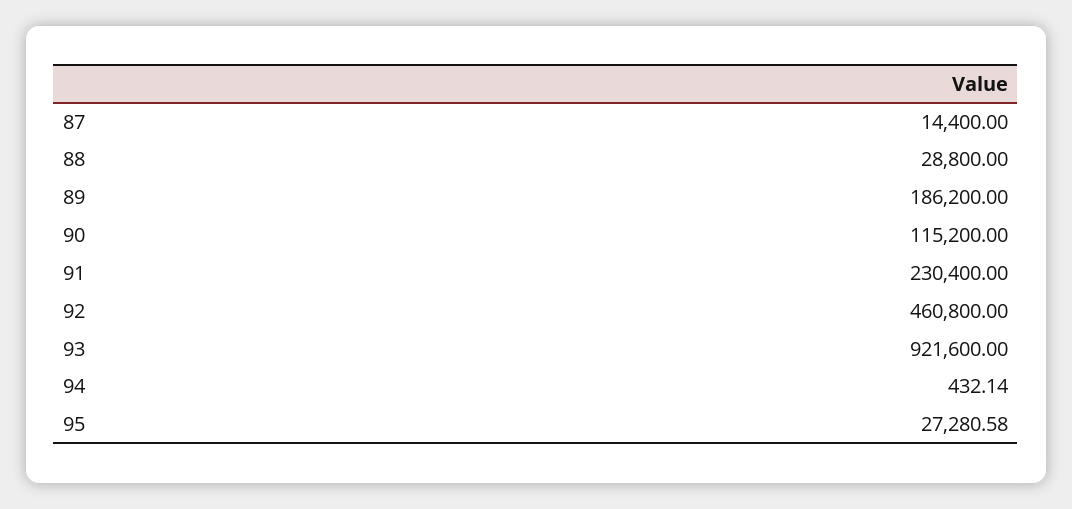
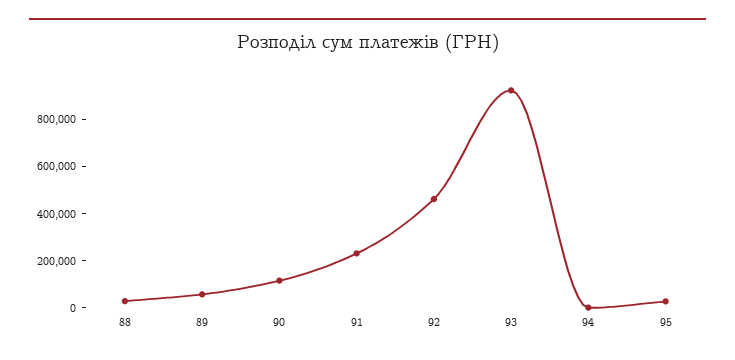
  {
-   "87": 14400,
    "88": 28800,
-   "89": 186200,
+   "89": 50000,
    "90": 115200,
    "91": 230400,
    "92": 460800,
    "93": 921600,
    "94": 432.14,
    "95": 27280.58
  }

